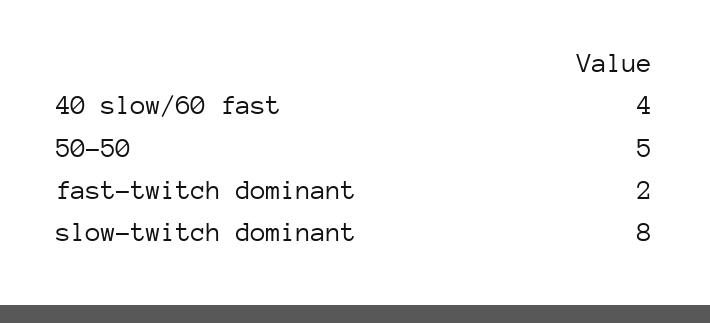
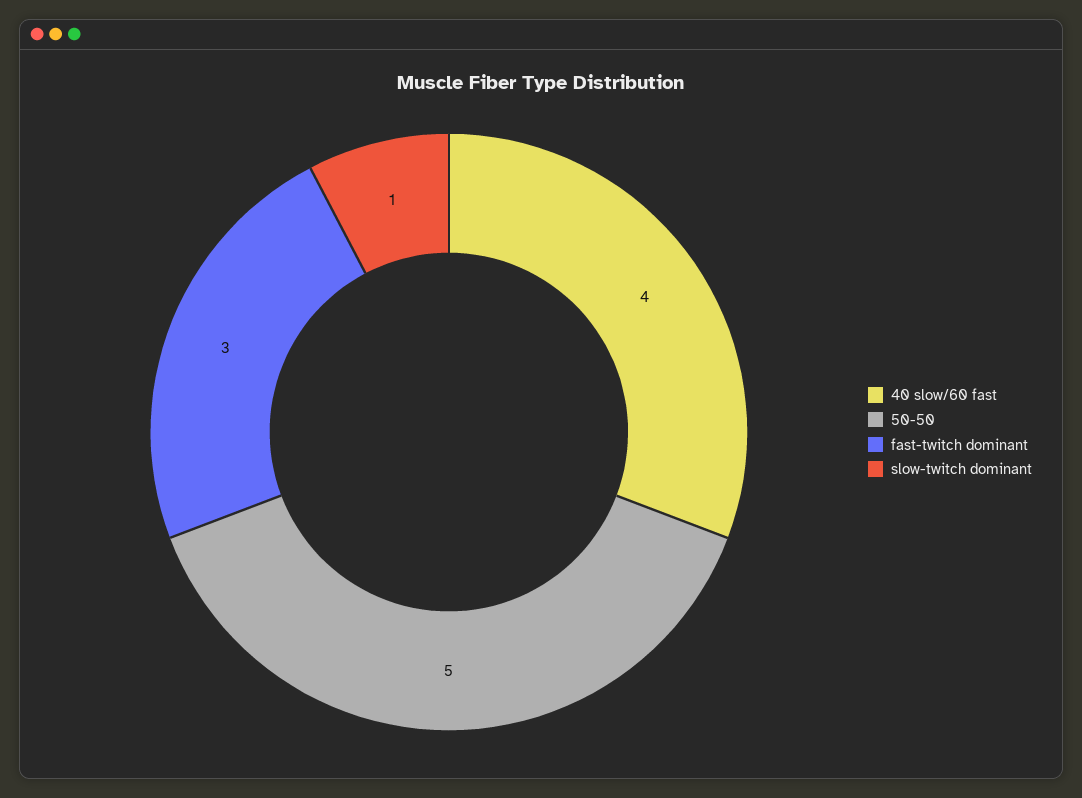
  {
    "40 slow/60 fast": 4,
    "50-50": 5,
-   "fast-twitch dominant": 2,
+   "fast-twitch dominant": 3,
-   "slow-twitch dominant": 8
+   "slow-twitch dominant": 1
  }

